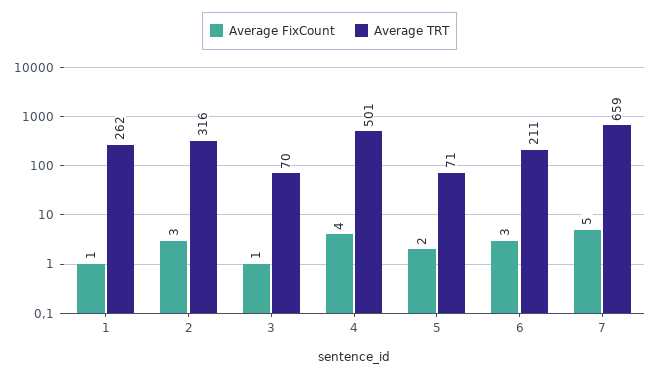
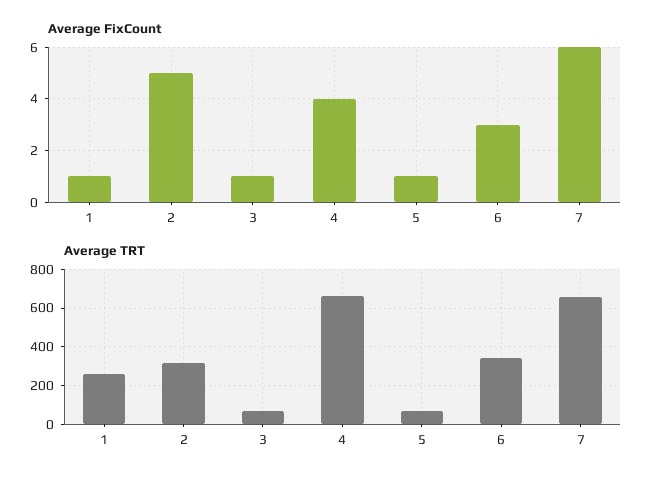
  {
    "Average FixCount": {
      "1": 1,
-     "2": 3,
+     "2": 5,
      "3": 1,
      "4": 4,
-     "5": 2,
+     "5": 1,
      "6": 3,
-     "7": 5
+     "7": 6
    },
    "Average TRT": {
      "1": 262,
      "2": 316,
      "3": 70,
-     "4": 501,
+     "4": 650,
      "5": 71,
-     "6": 211,
+     "6": 350,
      "7": 659
    }
  }

